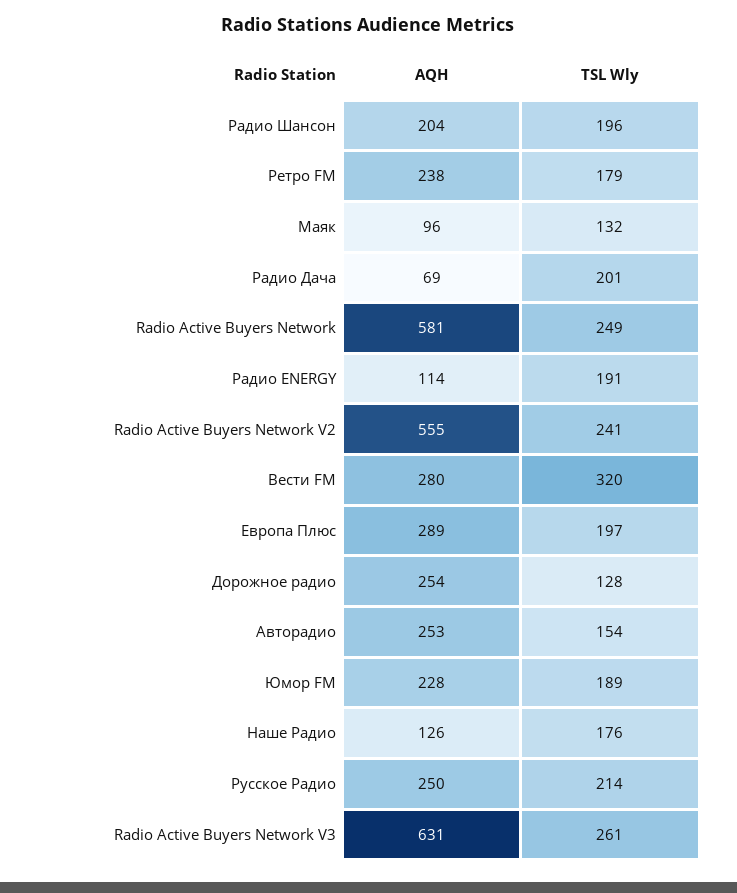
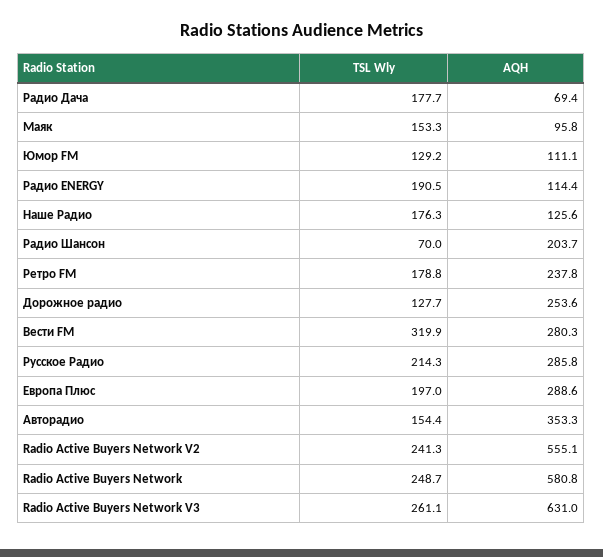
  {
    "AQH": {
      "Радио Шансон": 203.7,
      "Ретро FM": 237.8,
      "Маяк": 95.8,
      "Радио Дача": 69.4,
      "Radio Active Buyers Network": 580.8,
      "Радио ENERGY": 114.4,
      "Radio Active Buyers Network V2": 555.1,
      "Вести FM": 280.3,
      "Европа Плюс": 288.6,
      "Дорожное радио": 253.6,
-     "Авторадио": 253,
+     "Авторадио": 353.3,
-     "Юмор FM": 228,
+     "Юмор FM": 111.1,
      "Наше Радио": 125.6,
-     "Русское Радио": 250,
+     "Русское Радио": 285.8,
      "Radio Active Buyers Network V3": 631
    },
    "TSL Wly": {
-     "Радио Шансон": 196,
+     "Радио Шансон": 70,
      "Ретро FM": 178.8,
-     "Маяк": 132,
+     "Маяк": 153.3,
-     "Радио Дача": 201,
+     "Радио Дача": 177.7,
      "Radio Active Buyers Network": 248.7,
      "Радио ENERGY": 190.5,
      "Radio Active Buyers Network V2": 241.3,
      "Вести FM": 319.9,
      "Европа Плюс": 197,
      "Дорожное радио": 127.7,
      "Авторадио": 154.4,
-     "Юмор FM": 189,
+     "Юмор FM": 129.2,
      "Наше Радио": 176.3,
      "Русское Радио": 214.3,
      "Radio Active Buyers Network V3": 261.1
    }
  }

